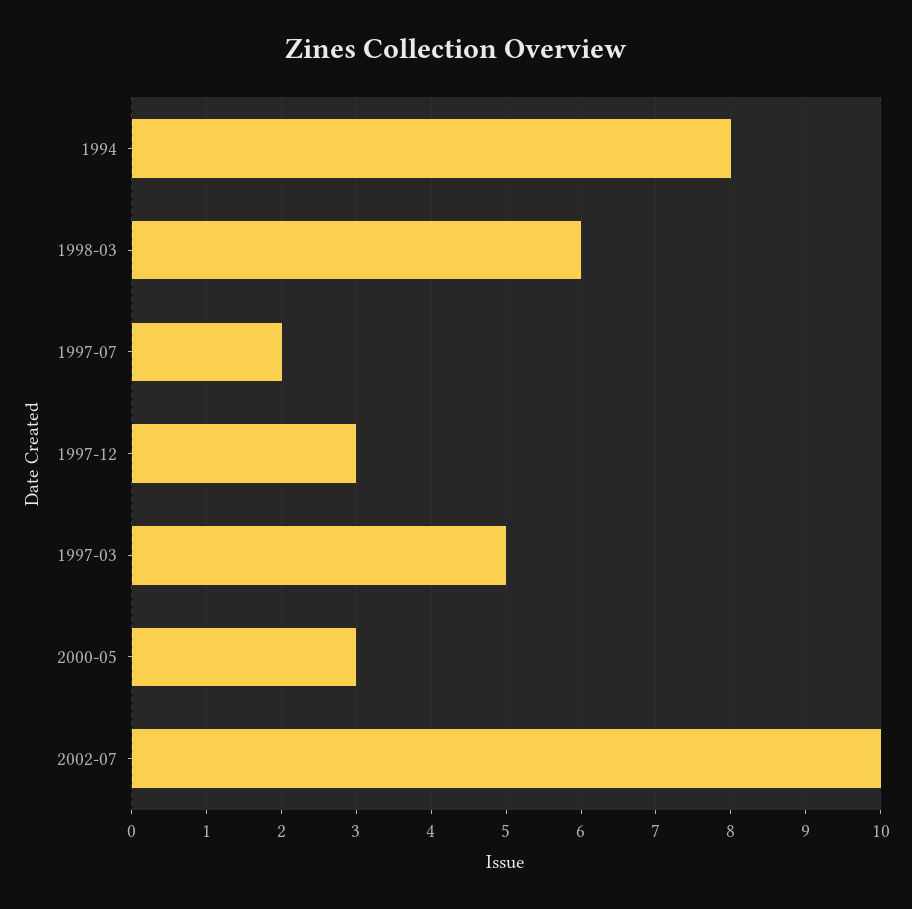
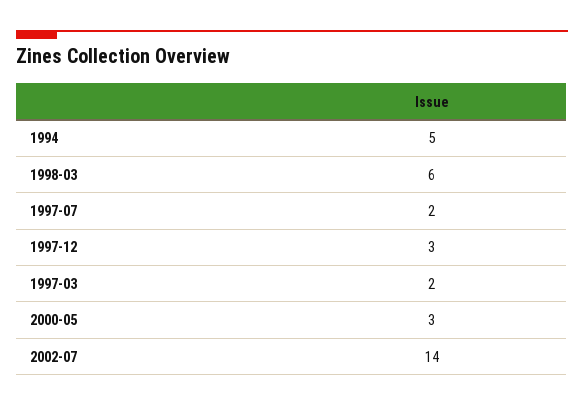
  {
-   "1994": 8,
+   "1994": 5,
    "1998-03": 6,
    "1997-07": 2,
    "1997-12": 3,
-   "1997-03": 5,
+   "1997-03": 2,
    "2000-05": 3,
-   "2002-07": 10
+   "2002-07": 14
  }

